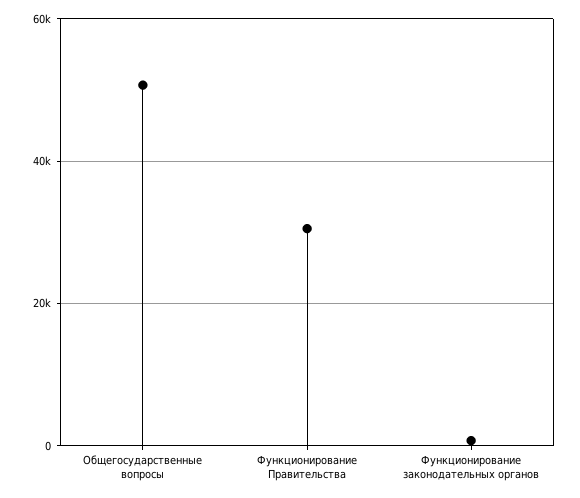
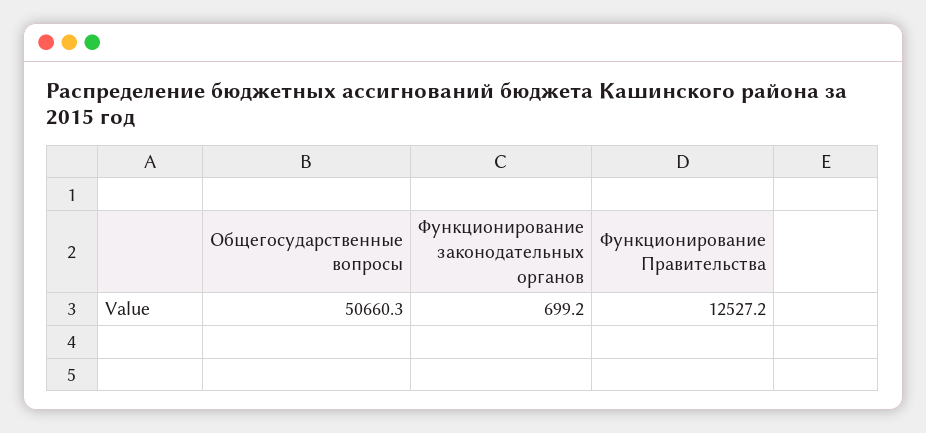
  {
    "Общегосударственные вопросы": 50660.3,
-   "Функционирование Правительства": 30000,
+   "Функционирование Правительства": 12527.2,
    "Функционирование законодательных органов": 699.2
  }

